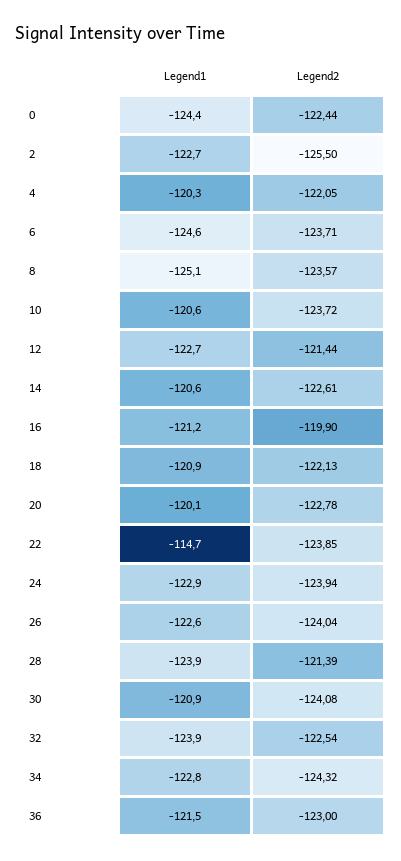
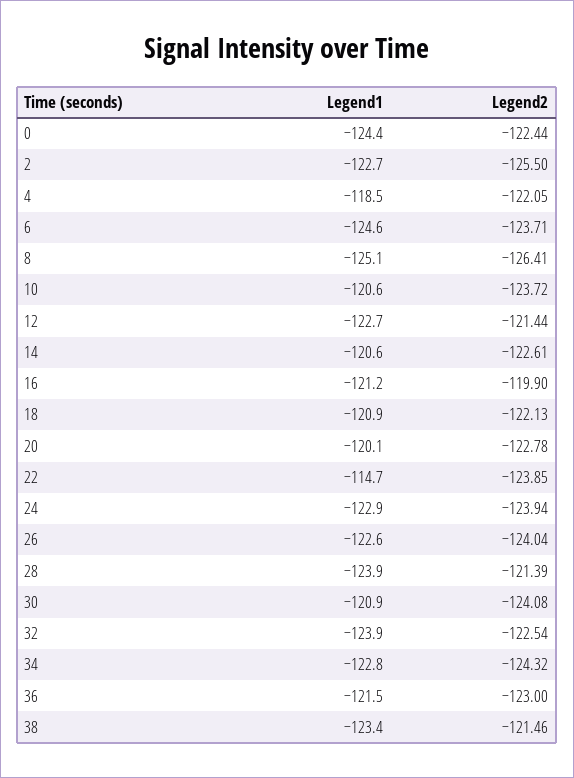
  {
    "Legend1": {
      "0": -124.4,
      "2": -122.7,
-     "4": -120.3,
+     "4": -118.5,
      "6": -124.6,
      "8": -125.1,
      "10": -120.6,
      "12": -122.7,
      "14": -120.6,
      "16": -121.2,
      "18": -120.9,
      "20": -120.1,
      "22": -114.7,
      "24": -122.9,
      "26": -122.6,
      "28": -123.9,
      "30": -120.9,
      "32": -123.9,
      "34": -122.8,
-     "36": -121.5
+     "36": -121.5,
+     "38": -123.4
    },
    "Legend2": {
      "0": -122.44,
      "2": -125.5,
      "4": -122.05,
      "6": -123.71,
-     "8": -123.57,
+     "8": -126.41,
      "10": -123.72,
      "12": -121.44,
      "14": -122.61,
      "16": -119.9,
      "18": -122.13,
      "20": -122.78,
      "22": -123.85,
      "24": -123.94,
      "26": -124.04,
      "28": -121.39,
      "30": -124.08,
      "32": -122.54,
      "34": -124.32,
-     "36": -123
+     "36": -123,
+     "38": -121.46
    }
  }

